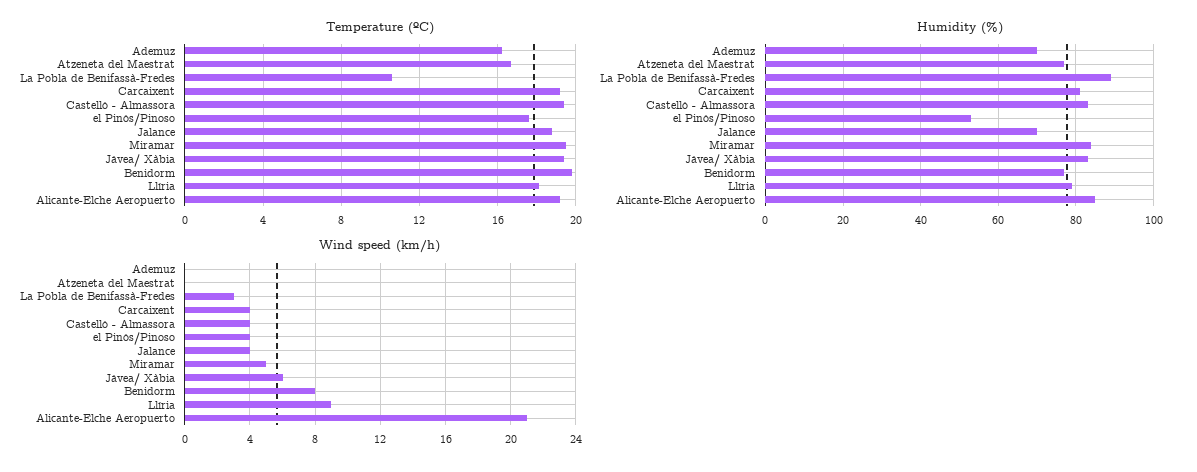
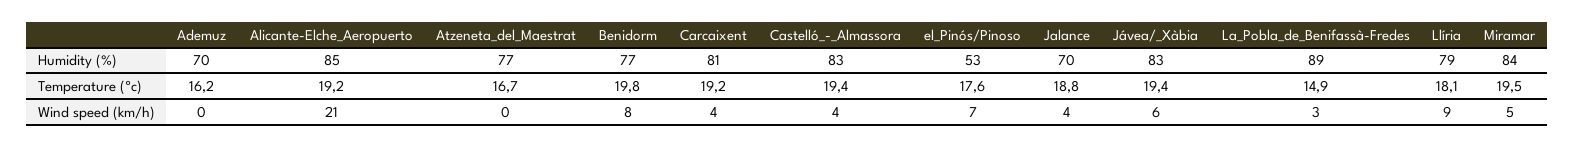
  {
    "Temperature (ºC)": {
      "Ademuz": 16.2,
      "Atzeneta del Maestrat": 16.7,
-     "La Pobla de Benifassà-Fredes": 10.5,
+     "La Pobla de Benifassà-Fredes": 14.9,
      "Carcaixent": 19.2,
      "Castelló - Almassora": 19.4,
      "el Pinós/Pinoso": 17.6,
      "Jalance": 18.8,
      "Miramar": 19.5,
      "Jávea/ Xàbia": 19.4,
      "Benidorm": 19.8,
      "Llíria": 18.1,
      "Alicante-Elche Aeropuerto": 19.2
    },
    "Humidity (%)": {
      "Ademuz": 70,
      "Atzeneta del Maestrat": 77,
      "La Pobla de Benifassà-Fredes": 89,
      "Carcaixent": 81,
      "Castelló - Almassora": 83,
      "el Pinós/Pinoso": 53,
      "Jalance": 70,
      "Miramar": 84,
      "Jávea/ Xàbia": 83,
      "Benidorm": 77,
      "Llíria": 79,
      "Alicante-Elche Aeropuerto": 85
    },
    "Wind speed (km/h)": {
      "Ademuz": 0,
      "Atzeneta del Maestrat": 0,
      "La Pobla de Benifassà-Fredes": 3,
      "Carcaixent": 4,
      "Castelló - Almassora": 4,
-     "el Pinós/Pinoso": 4,
+     "el Pinós/Pinoso": 7,
      "Jalance": 4,
      "Miramar": 5,
      "Jávea/ Xàbia": 6,
      "Benidorm": 8,
      "Llíria": 9,
      "Alicante-Elche Aeropuerto": 21
    }
  }

